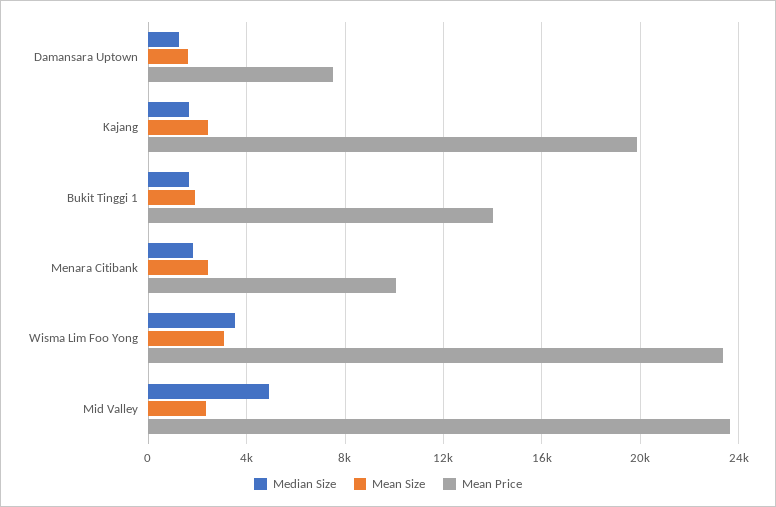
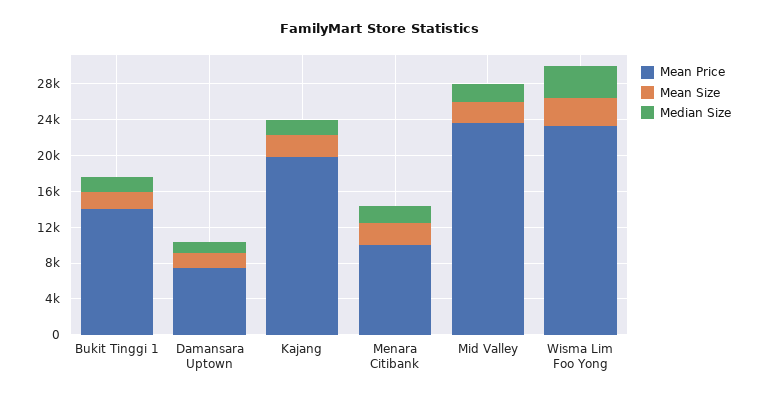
  {
    "Median Size": {
      "Damansara Uptown": 1500,
      "Kajang": 1500,
      "Bukit Tinggi 1": 1500,
      "Menara Citibank": 2000,
      "Wisma Lim Foo Yong": 3500,
-     "Mid Valley": 5000
+     "Mid Valley": 2000
    },
    "Mean Size": {
      "Damansara Uptown": 1500,
      "Kajang": 2500,
      "Bukit Tinggi 1": 2000,
      "Menara Citibank": 2500,
      "Wisma Lim Foo Yong": 3000,
      "Mid Valley": 2500
    },
    "Mean Price": {
      "Damansara Uptown": 7500,
      "Kajang": 20000,
      "Bukit Tinggi 1": 14000,
      "Menara Citibank": 10000,
      "Wisma Lim Foo Yong": 23500,
      "Mid Valley": 23500
    }
  }

